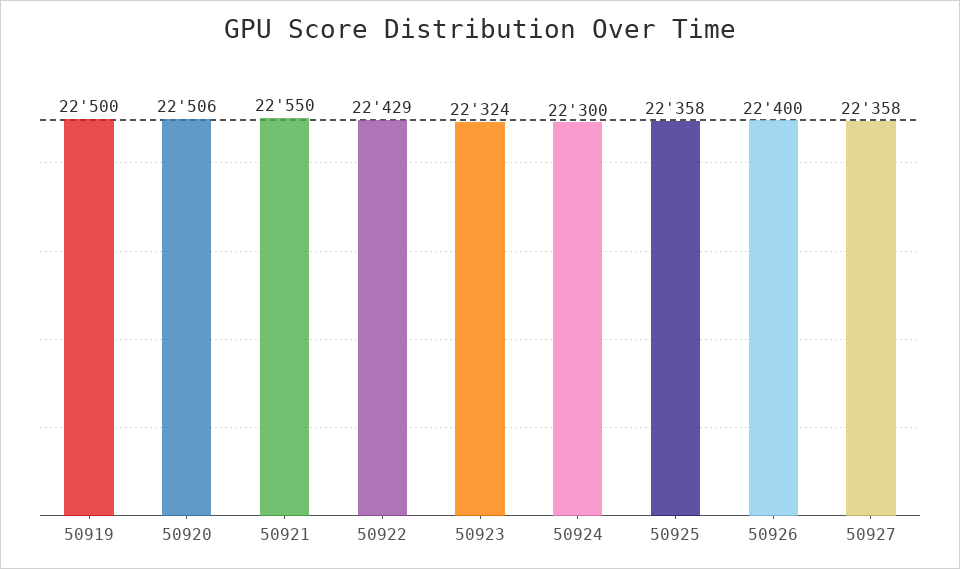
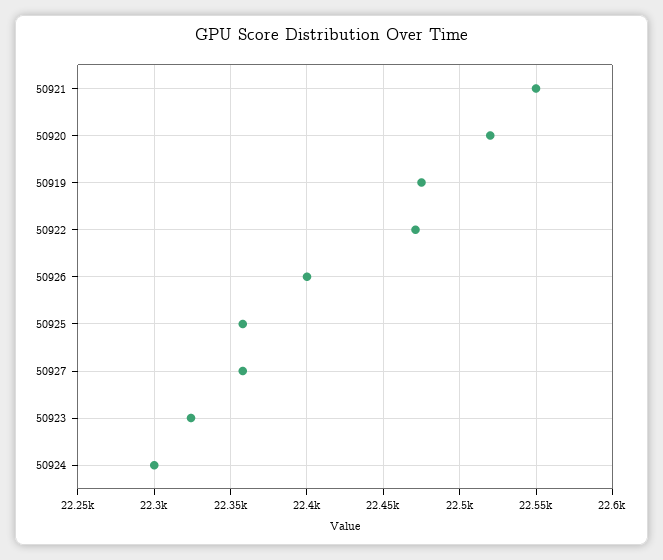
  {
-   "50919": 22500,
+   "50919": 22475,
-   "50920": 22506,
+   "50920": 22520,
    "50921": 22550,
-   "50922": 22429,
+   "50922": 22470,
    "50923": 22324,
    "50924": 22300,
    "50925": 22358,
    "50926": 22400,
    "50927": 22358
  }

